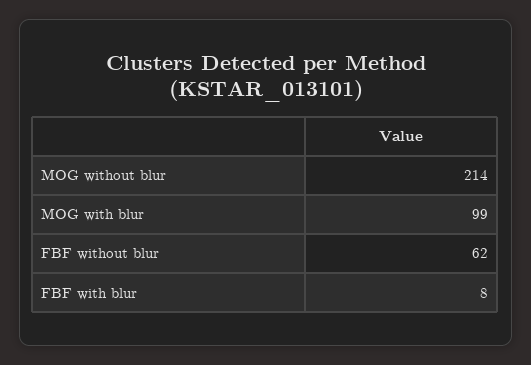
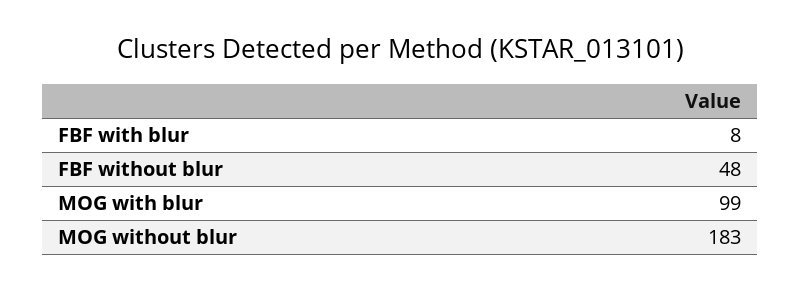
  {
-   "MOG without blur": 214,
+   "MOG without blur": 183,
    "MOG with blur": 99,
-   "FBF without blur": 62,
+   "FBF without blur": 48,
    "FBF with blur": 8
  }

